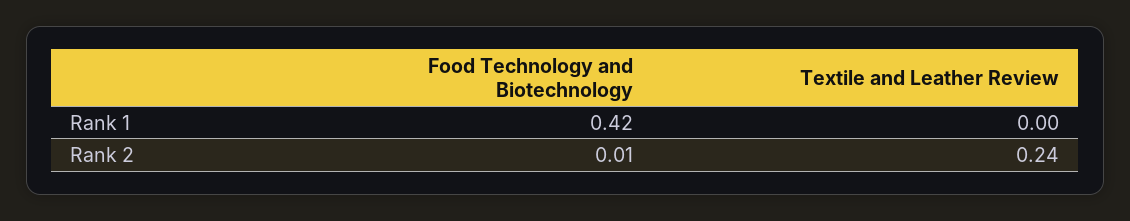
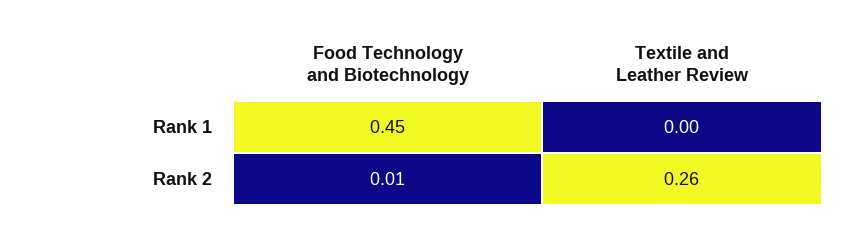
  {
    "Food Technology and Biotechnology": {
-     "Rank 1": 0.42,
+     "Rank 1": 0.45,
      "Rank 2": 0.01
    },
    "Textile and Leather Review": {
      "Rank 1": 0,
-     "Rank 2": 0.24
+     "Rank 2": 0.26
    }
  }

